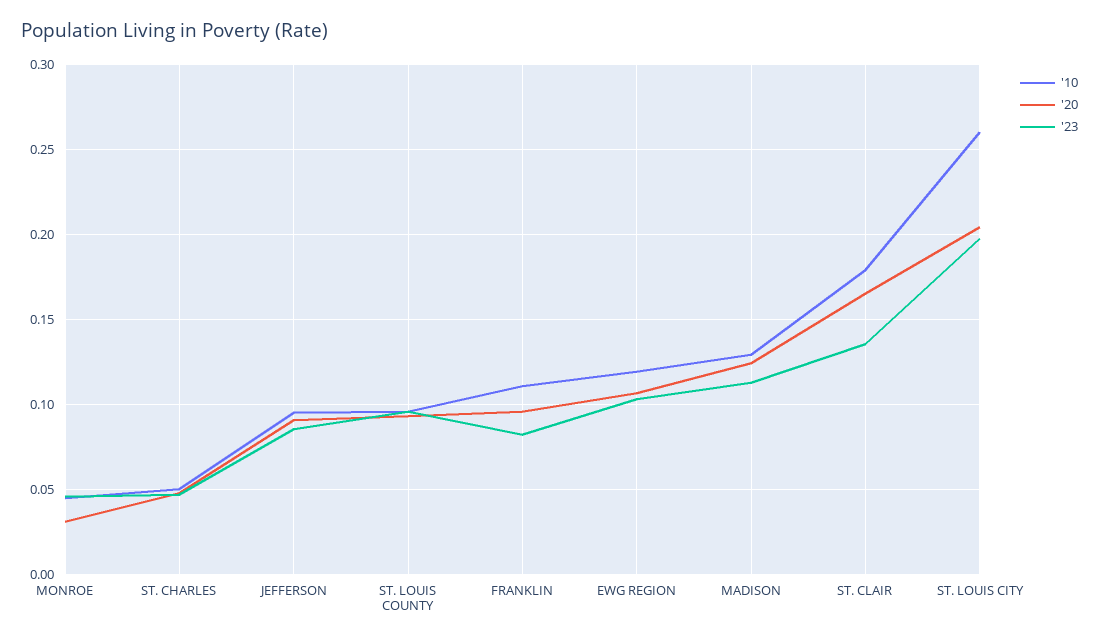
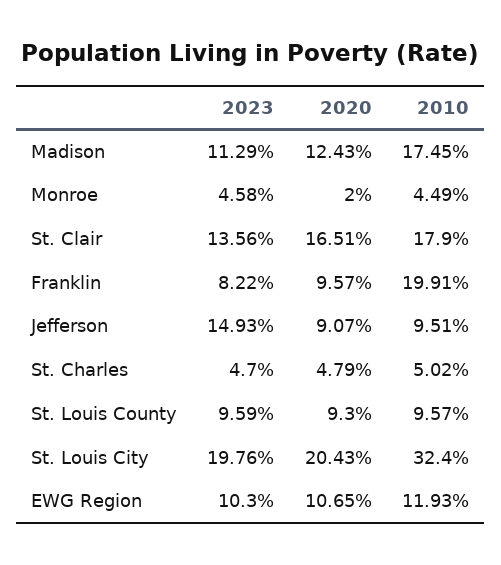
  {
    "'10": {
      "MONROE": 0.0449,
      "ST. CHARLES": 0.0502,
      "JEFFERSON": 0.0951,
      "ST. LOUIS COUNTY": 0.0957,
-     "FRANKLIN": 0.11,
+     "FRANKLIN": 0.1991,
      "EWG REGION": 0.1193,
-     "MADISON": 0.13,
+     "MADISON": 0.1745,
      "ST. CLAIR": 0.179,
-     "ST. LOUIS CITY": 0.26
+     "ST. LOUIS CITY": 0.324
    },
    "'20": {
-     "MONROE": 0.03,
+     "MONROE": 0.02,
      "ST. CHARLES": 0.0479,
      "JEFFERSON": 0.0907,
      "ST. LOUIS COUNTY": 0.093,
      "FRANKLIN": 0.0957,
      "EWG REGION": 0.1065,
      "MADISON": 0.1243,
      "ST. CLAIR": 0.1651,
      "ST. LOUIS CITY": 0.2043
    },
    "'23": {
      "MONROE": 0.0458,
      "ST. CHARLES": 0.047,
-     "JEFFERSON": 0.085,
+     "JEFFERSON": 0.1493,
      "ST. LOUIS COUNTY": 0.0959,
      "FRANKLIN": 0.0822,
      "EWG REGION": 0.103,
      "MADISON": 0.1129,
      "ST. CLAIR": 0.1356,
      "ST. LOUIS CITY": 0.1976
    }
  }

